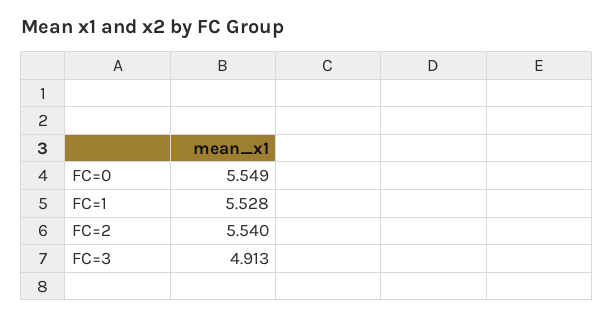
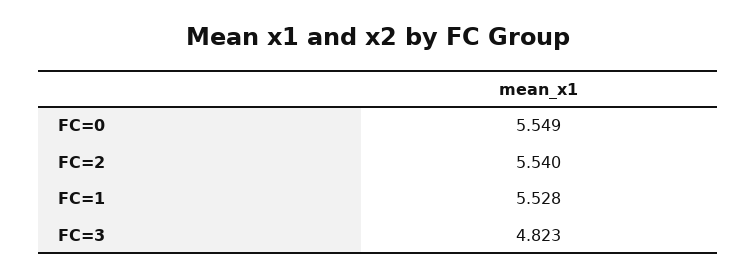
  {
    "FC=0": 5.549,
    "FC=1": 5.528,
    "FC=2": 5.54,
-   "FC=3": 4.913
+   "FC=3": 4.823
  }

